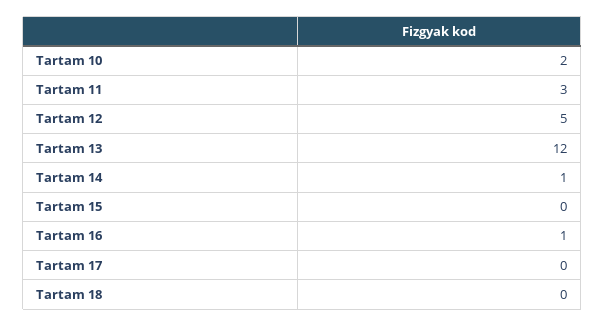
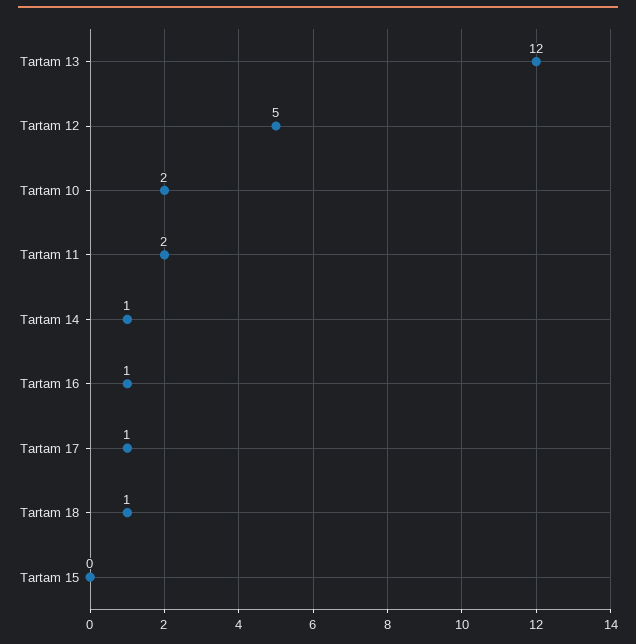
  {
    "Tartam 10": 2,
-   "Tartam 11": 3,
+   "Tartam 11": 2,
    "Tartam 12": 5,
    "Tartam 13": 12,
    "Tartam 14": 1,
    "Tartam 15": 0,
    "Tartam 16": 1,
-   "Tartam 17": 0,
+   "Tartam 17": 1,
-   "Tartam 18": 0
+   "Tartam 18": 1
  }

